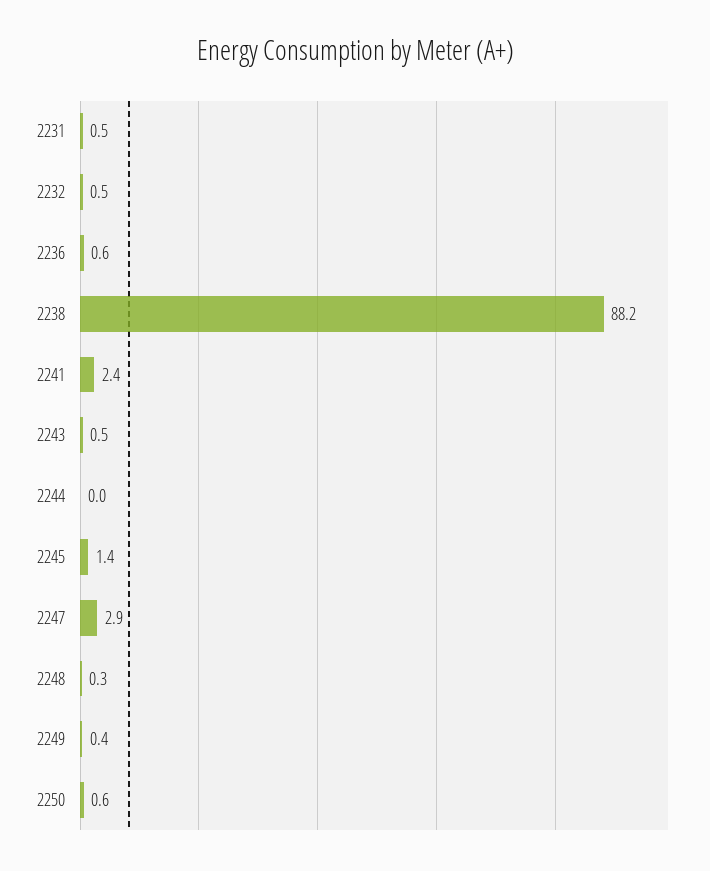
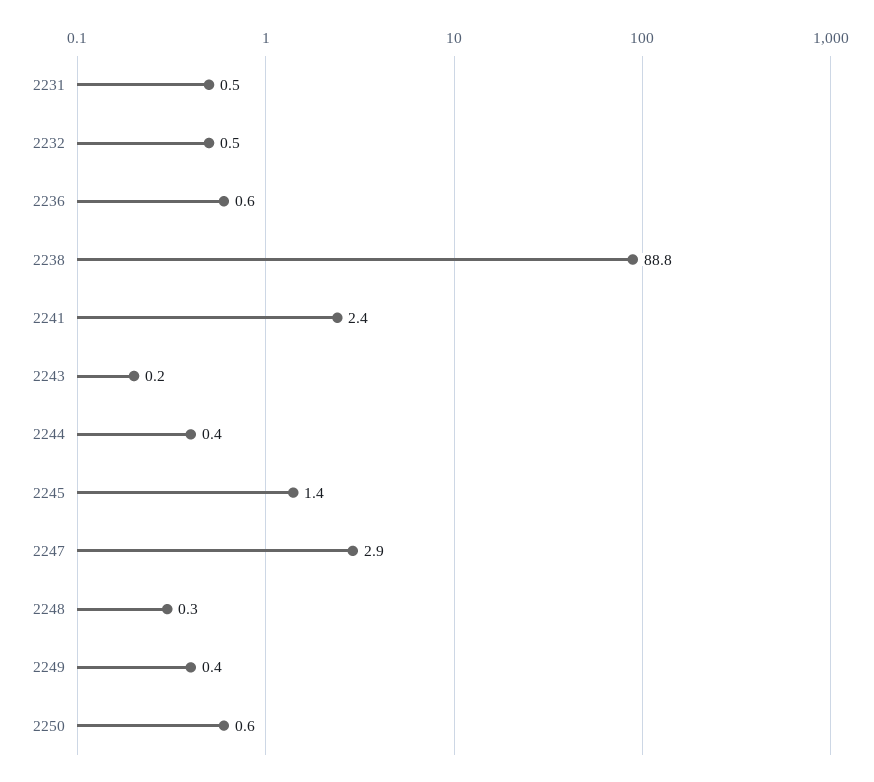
  {
    "2231": 0.5,
    "2232": 0.5,
    "2236": 0.6,
-   "2238": 88.2,
+   "2238": 88.8,
    "2241": 2.4,
-   "2243": 0.5,
+   "2243": 0.2,
-   "2244": 0,
+   "2244": 0.4,
    "2245": 1.4,
    "2247": 2.9,
    "2248": 0.3,
    "2249": 0.4,
    "2250": 0.6
  }

